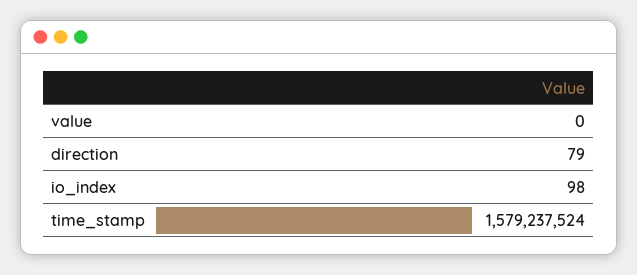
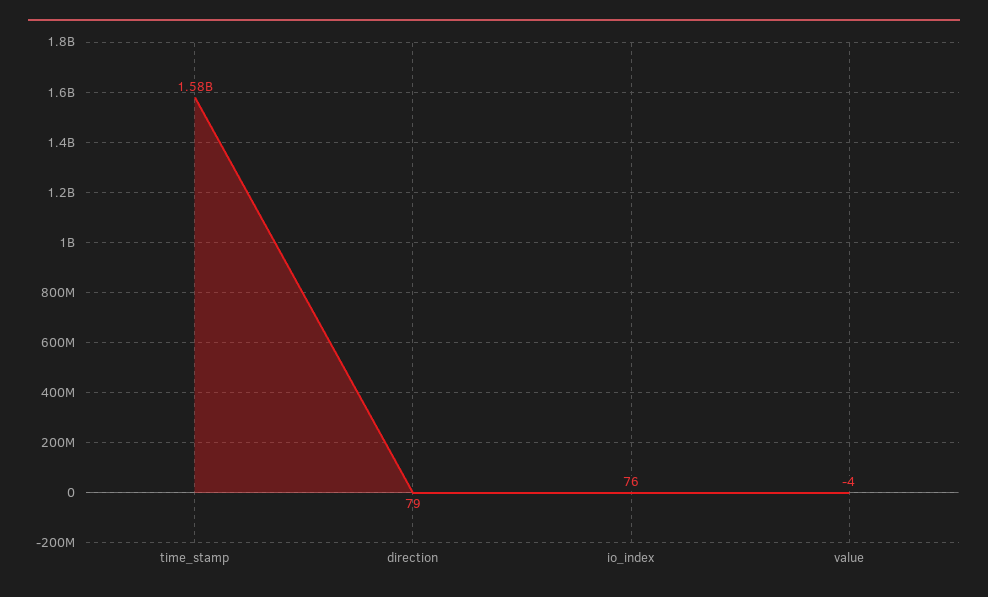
  {
-   "value": 0,
+   "value": -4,
    "direction": 79,
-   "io_index": 98,
+   "io_index": 76,
    "time_stamp": 1579237524
  }

